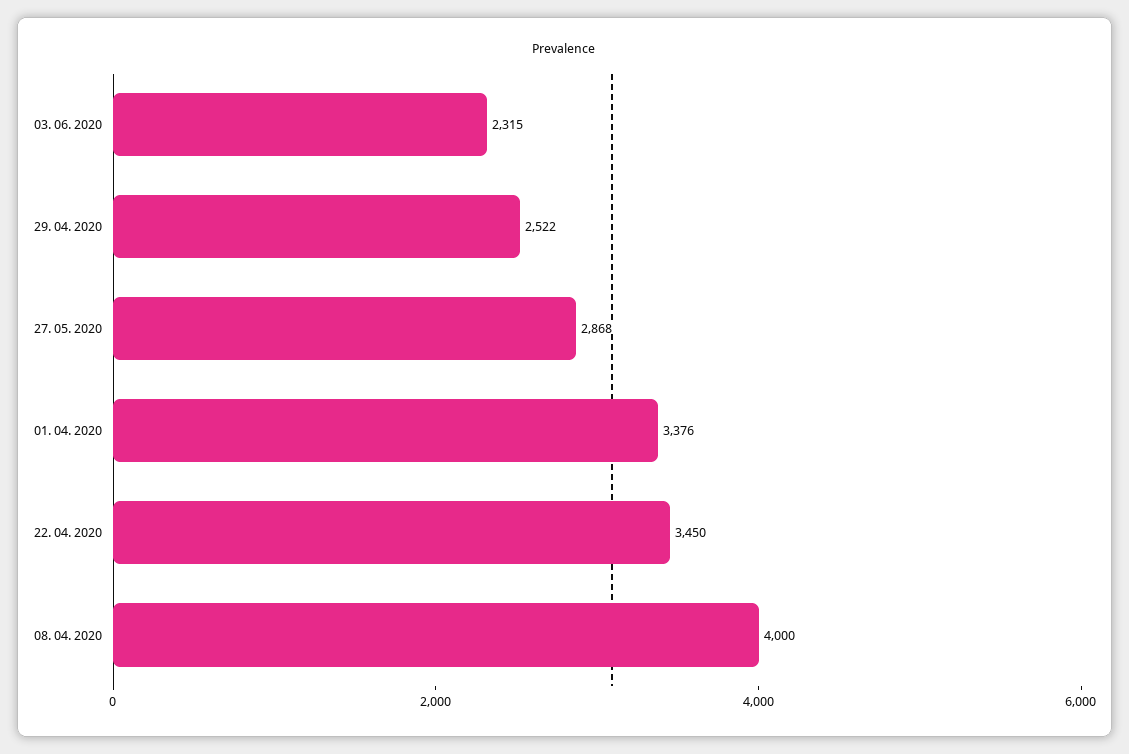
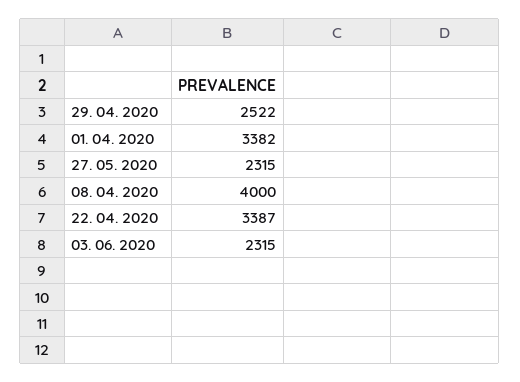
  {
    "03. 06. 2020": 2315,
    "29. 04. 2020": 2522,
-   "27. 05. 2020": 2868,
+   "27. 05. 2020": 2315,
-   "01. 04. 2020": 3376,
+   "01. 04. 2020": 3382,
-   "22. 04. 2020": 3450,
+   "22. 04. 2020": 3387,
    "08. 04. 2020": 4000
  }

